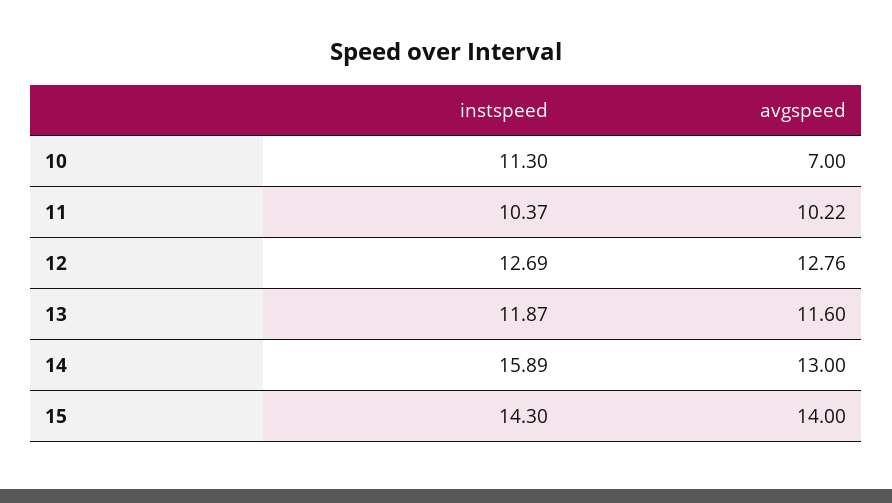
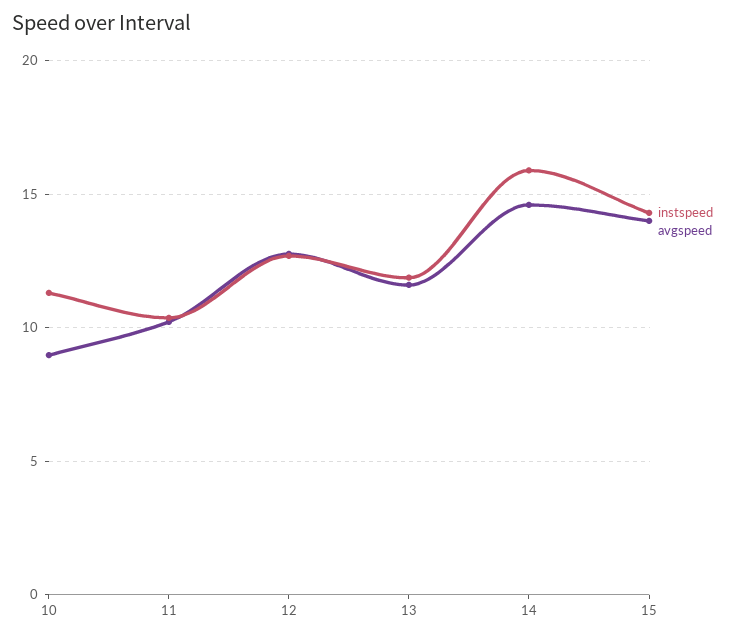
  {
    "instspeed": {
      "10": 11.3,
      "11": 10.37,
      "12": 12.69,
      "13": 11.87,
      "14": 15.89,
      "15": 14.3
    },
    "avgspeed": {
-     "10": 7,
+     "10": 9,
      "11": 10.22,
      "12": 12.76,
      "13": 11.6,
-     "14": 13,
+     "14": 14.5,
      "15": 14
    }
  }

